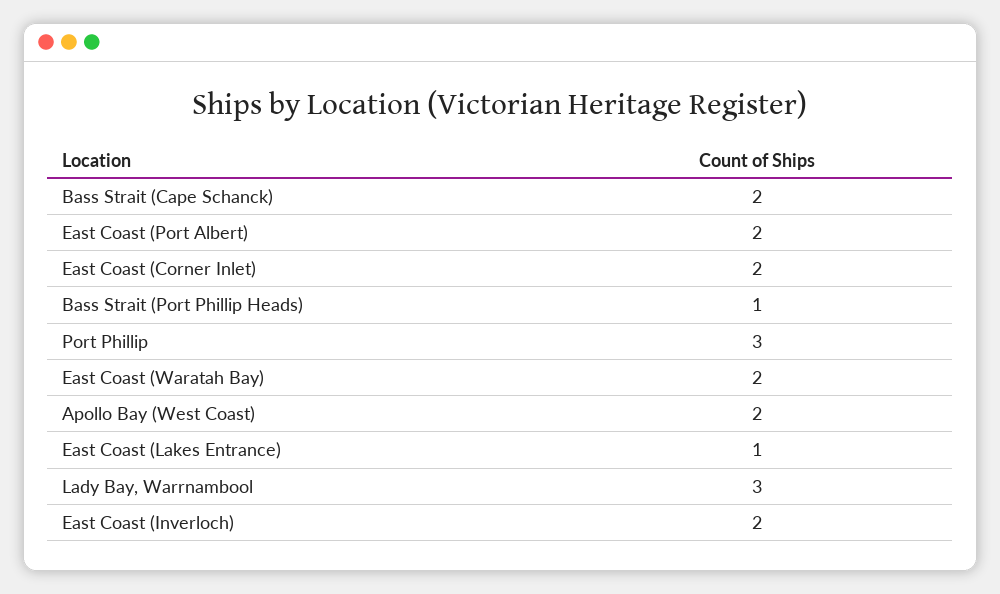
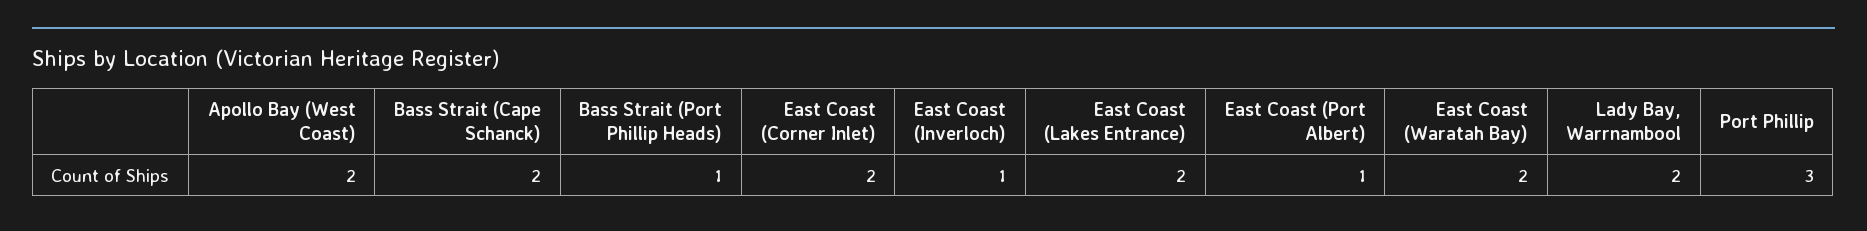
  {
    "Bass Strait (Cape Schanck)": 2,
-   "East Coast (Port Albert)": 2,
+   "East Coast (Port Albert)": 1,
    "East Coast (Corner Inlet)": 2,
    "Bass Strait (Port Phillip Heads)": 1,
    "Port Phillip": 3,
    "East Coast (Waratah Bay)": 2,
    "Apollo Bay (West Coast)": 2,
-   "East Coast (Lakes Entrance)": 1,
+   "East Coast (Lakes Entrance)": 2,
-   "Lady Bay, Warrnambool": 3,
+   "Lady Bay, Warrnambool": 2,
-   "East Coast (Inverloch)": 2
+   "East Coast (Inverloch)": 1
  }

